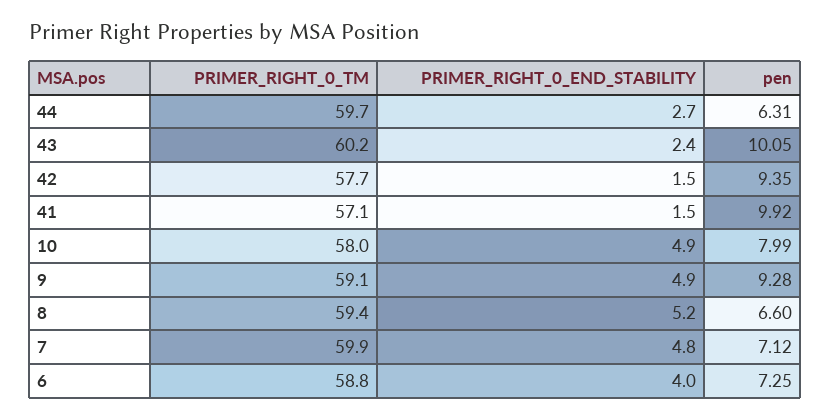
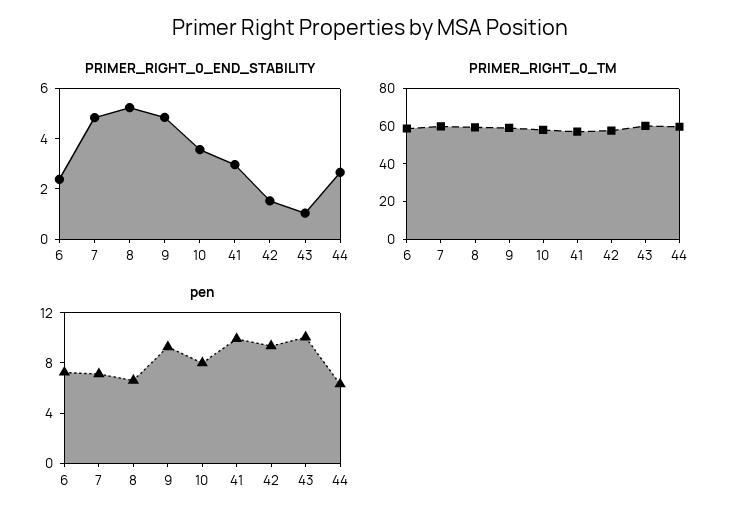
  {
    "PRIMER_RIGHT_0_TM": {
      "44": 59.7,
      "43": 60.2,
      "42": 57.7,
      "41": 57.1,
      "10": 58,
      "9": 59.1,
      "8": 59.4,
      "7": 59.9,
      "6": 58.8
    },
    "PRIMER_RIGHT_0_END_STABILITY": {
      "44": 2.7,
-     "43": 2.4,
+     "43": 1,
      "42": 1.5,
-     "41": 1.5,
+     "41": 3,
-     "10": 4.9,
+     "10": 3.5,
      "9": 4.9,
      "8": 5.2,
      "7": 4.8,
-     "6": 4
+     "6": 2.5
    },
    "pen": {
      "44": 6.31,
      "43": 10.05,
      "42": 9.35,
      "41": 9.92,
      "10": 7.99,
      "9": 9.28,
      "8": 6.6,
      "7": 7.12,
      "6": 7.25
    }
  }

